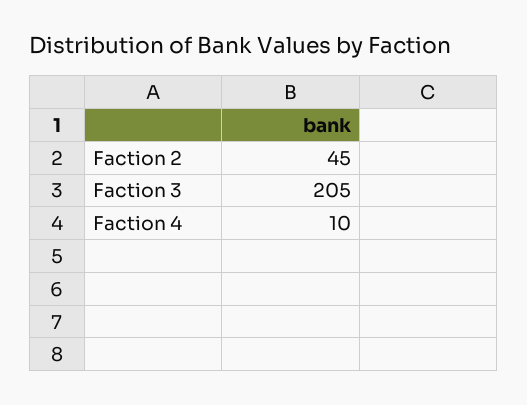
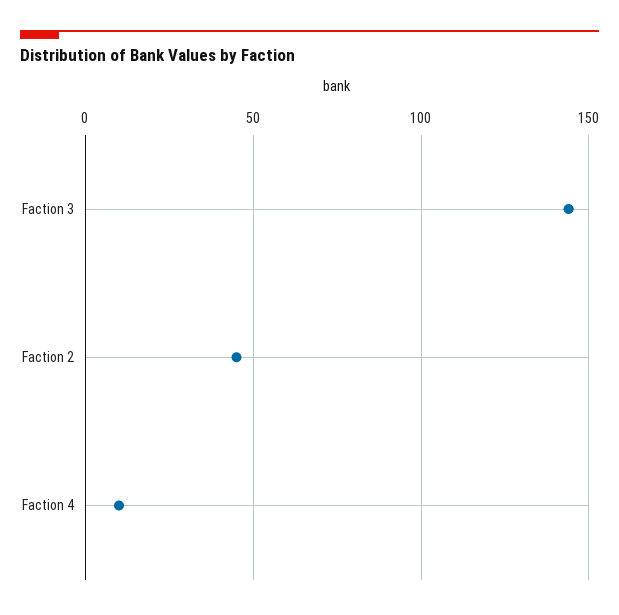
  {
    "Faction 2": 45,
-   "Faction 3": 205,
+   "Faction 3": 145,
    "Faction 4": 10
  }

